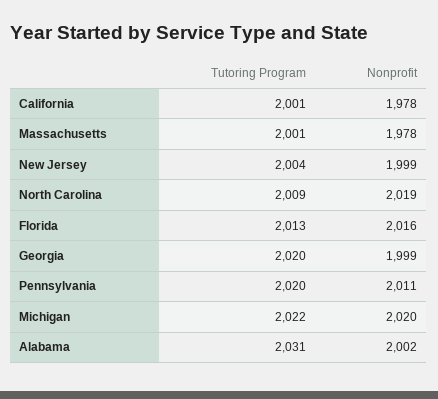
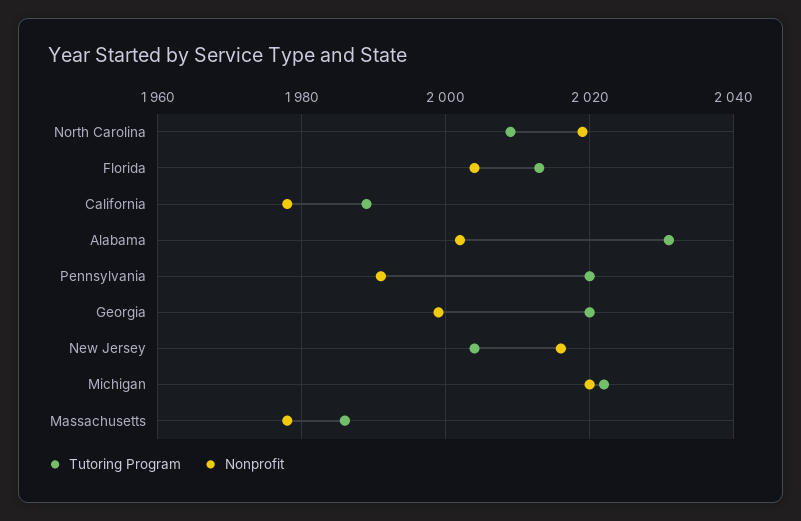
  {
    "Tutoring Program": {
-     "California": 2001,
+     "California": 1990,
-     "Massachusetts": 2001,
+     "Massachusetts": 1985,
      "New Jersey": 2004,
      "North Carolina": 2009,
      "Florida": 2013,
      "Georgia": 2020,
      "Pennsylvania": 2020,
      "Michigan": 2022,
      "Alabama": 2031
    },
    "Nonprofit": {
      "California": 1978,
      "Massachusetts": 1978,
-     "New Jersey": 1999,
+     "New Jersey": 2015,
      "North Carolina": 2019,
-     "Florida": 2016,
+     "Florida": 2005,
      "Georgia": 1999,
-     "Pennsylvania": 2011,
+     "Pennsylvania": 1990,
      "Michigan": 2020,
      "Alabama": 2002
    }
  }

